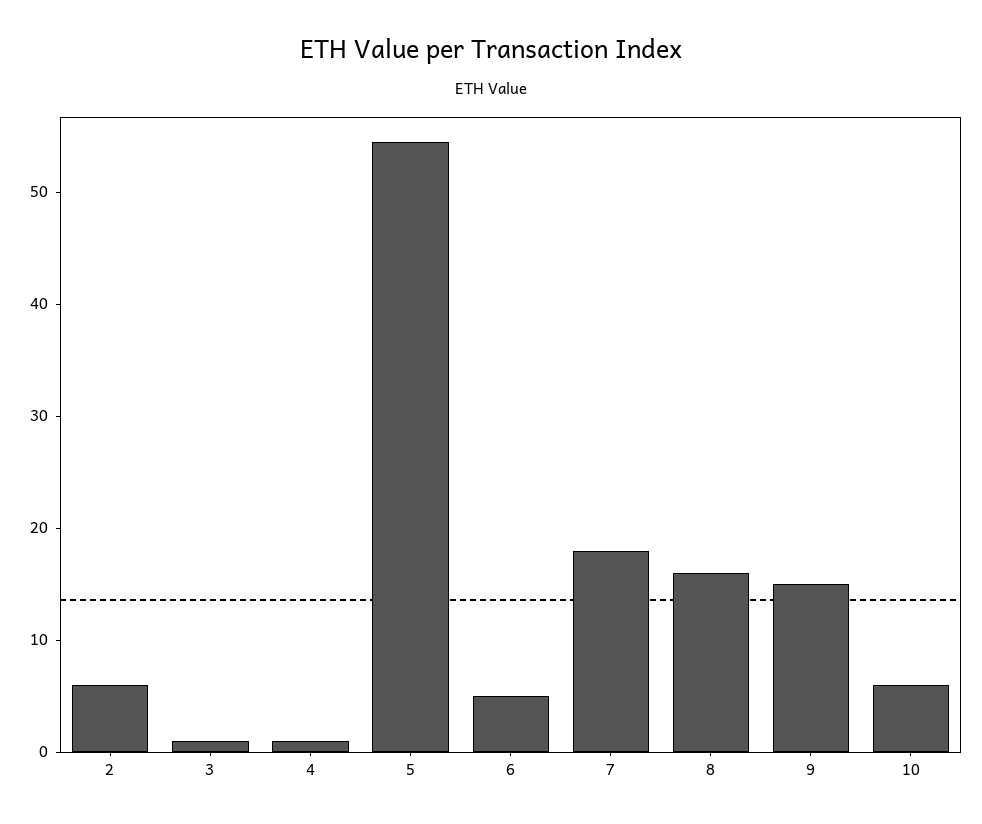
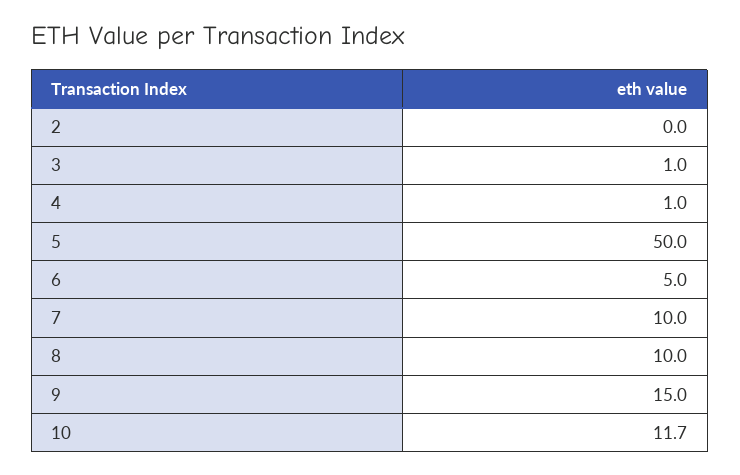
  {
-   "2": 6,
+   "2": 0,
    "3": 1,
    "4": 1,
-   "5": 54,
+   "5": 50,
    "6": 5,
-   "7": 18,
+   "7": 10,
-   "8": 16,
+   "8": 10,
    "9": 15,
-   "10": 6
+   "10": 11.7
  }

